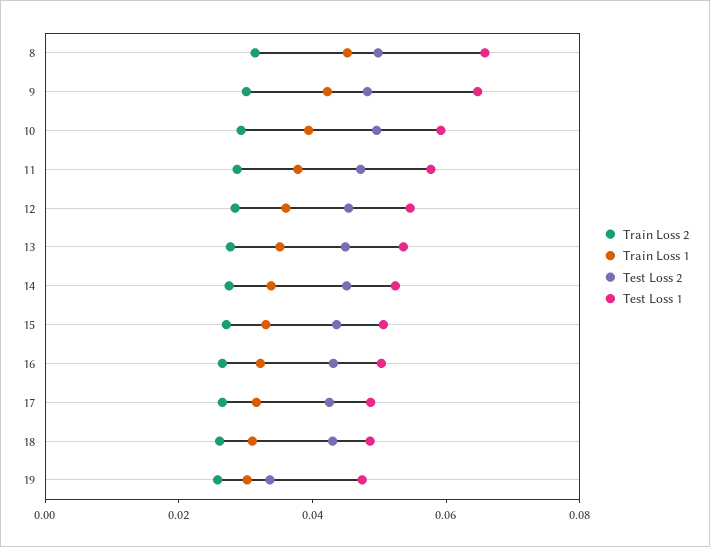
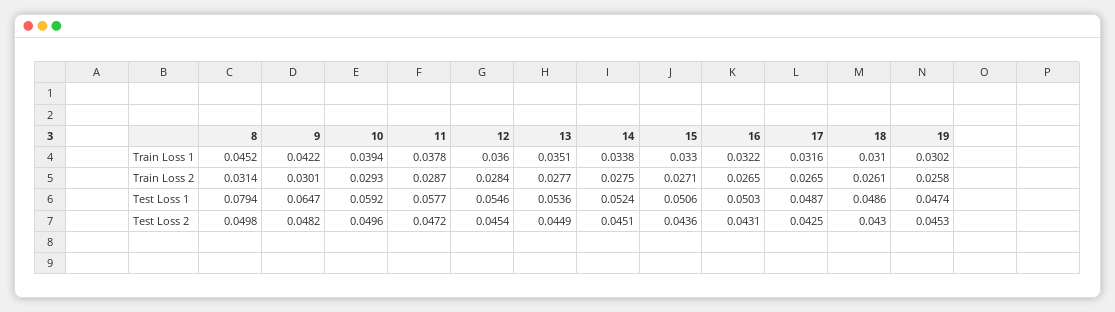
  {
    "Train Loss 2": {
      "8": 0.0314,
      "9": 0.0301,
      "10": 0.0293,
      "11": 0.0287,
      "12": 0.0284,
      "13": 0.0277,
      "14": 0.0275,
      "15": 0.0271,
      "16": 0.0265,
      "17": 0.0265,
      "18": 0.0261,
      "19": 0.0258
    },
    "Train Loss 1": {
      "8": 0.0452,
      "9": 0.0422,
      "10": 0.0394,
      "11": 0.0378,
      "12": 0.036,
      "13": 0.0351,
      "14": 0.0338,
      "15": 0.033,
      "16": 0.0322,
      "17": 0.0316,
      "18": 0.031,
      "19": 0.0302
    },
    "Test Loss 2": {
      "8": 0.0498,
      "9": 0.0482,
      "10": 0.0496,
      "11": 0.0472,
      "12": 0.0454,
      "13": 0.0449,
      "14": 0.0451,
      "15": 0.0436,
      "16": 0.0431,
      "17": 0.0425,
      "18": 0.043,
-     "19": 0.035
+     "19": 0.0453
    },
    "Test Loss 1": {
-     "8": 0.065,
+     "8": 0.0794,
      "9": 0.0647,
      "10": 0.0592,
      "11": 0.0577,
      "12": 0.0546,
      "13": 0.0536,
      "14": 0.0524,
      "15": 0.0506,
      "16": 0.0503,
      "17": 0.0487,
      "18": 0.0486,
      "19": 0.0474
    }
  }

